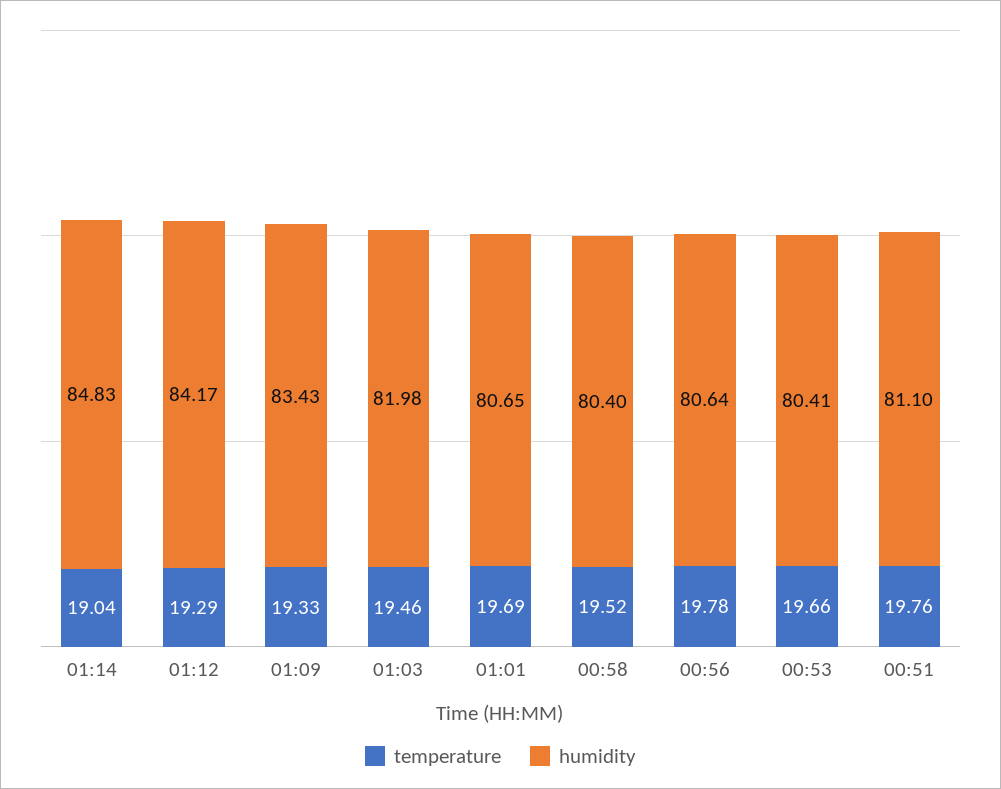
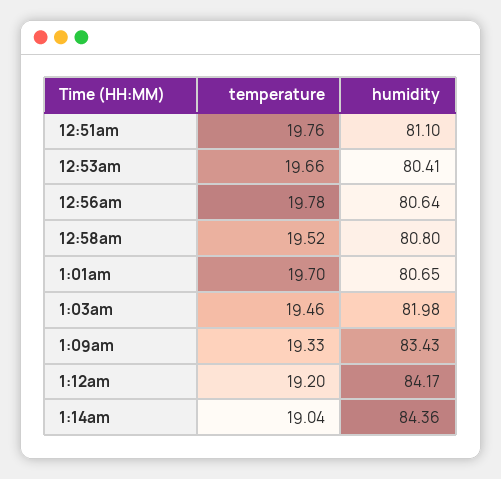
  {
    "temperature": {
      "01:14": 19.04,
-     "01:12": 19.29,
+     "01:12": 19.2,
      "01:09": 19.33,
      "01:03": 19.46,
-     "01:01": 19.69,
+     "01:01": 19.7,
      "00:58": 19.52,
      "00:56": 19.78,
      "00:53": 19.66,
      "00:51": 19.76
    },
    "humidity": {
-     "01:14": 84.83,
+     "01:14": 84.36,
      "01:12": 84.17,
      "01:09": 83.43,
      "01:03": 81.98,
      "01:01": 80.65,
-     "00:58": 80.4,
+     "00:58": 80.8,
      "00:56": 80.64,
      "00:53": 80.41,
      "00:51": 81.1
    }
  }

